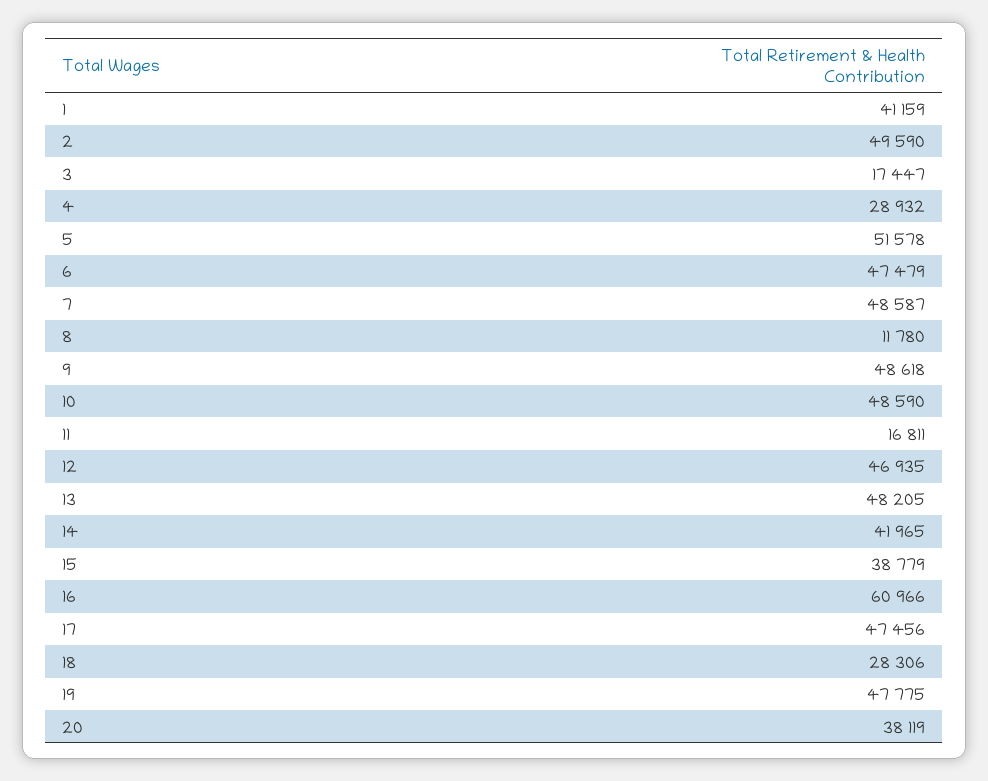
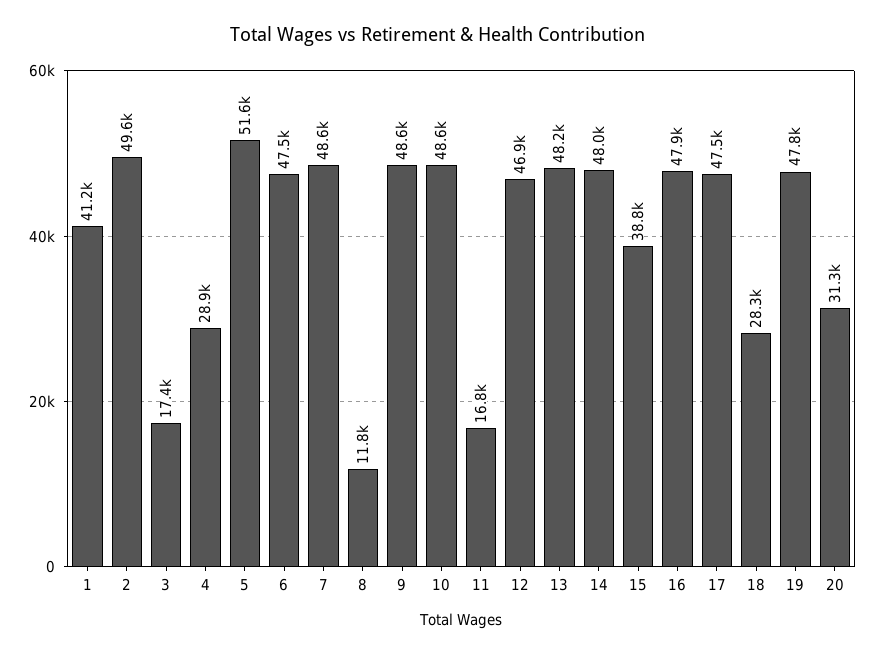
  {
    "1": 41159,
    "2": 49590,
    "3": 17447,
    "4": 28932,
    "5": 51578,
    "6": 47479,
    "7": 48587,
    "8": 11780,
    "9": 48618,
    "10": 48590,
    "11": 16811,
    "12": 46935,
    "13": 48205,
-   "14": 41965,
+   "14": 48000,
    "15": 38779,
-   "16": 60966,
+   "16": 47900,
    "17": 47456,
    "18": 28306,
    "19": 47775,
-   "20": 38119
+   "20": 31300
  }

